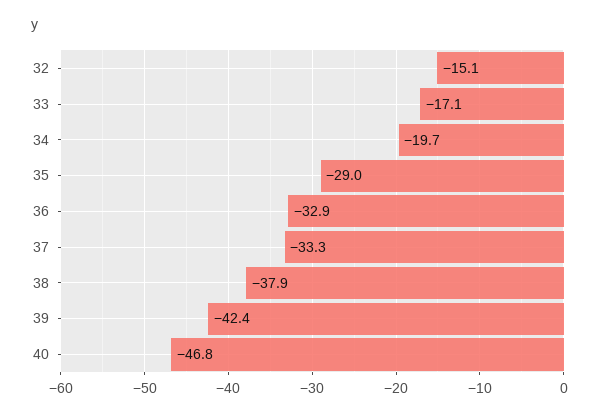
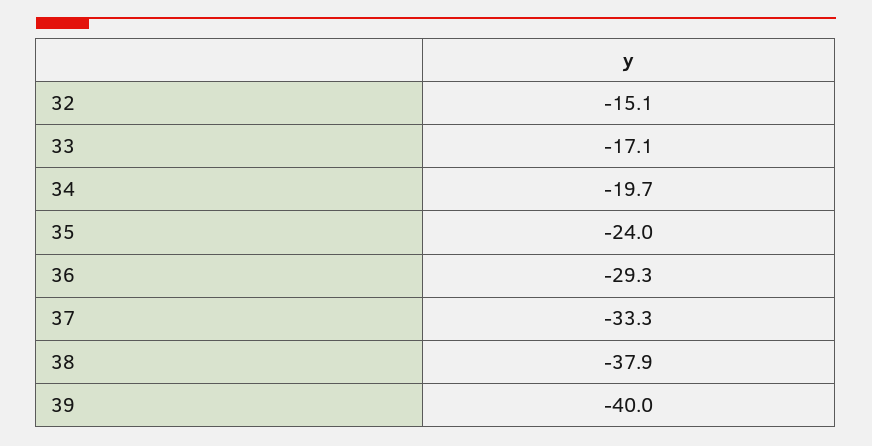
  {
    "32": -15.1,
    "33": -17.1,
    "34": -19.7,
-   "35": -29,
+   "35": -24,
-   "36": -32.9,
+   "36": -29.3,
    "37": -33.3,
    "38": -37.9,
-   "39": -42.4,
+   "39": -40
-   "40": -46.8
  }

